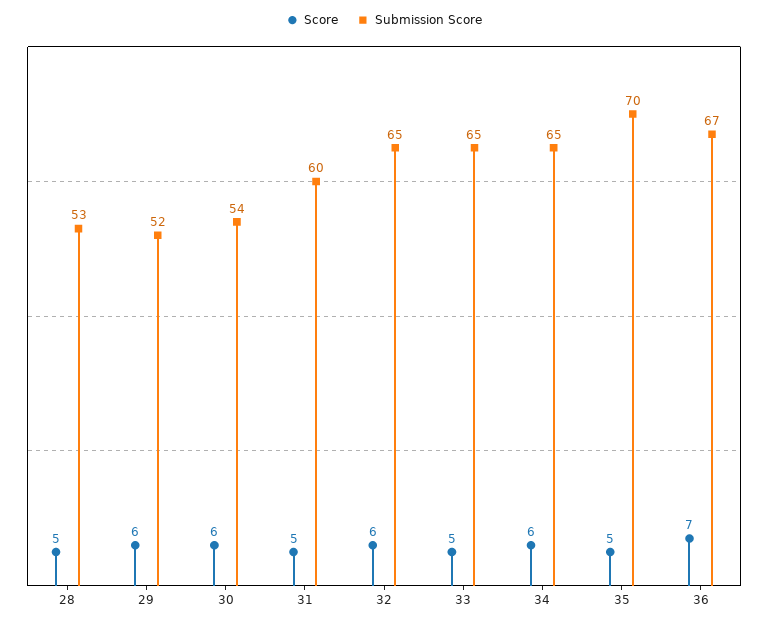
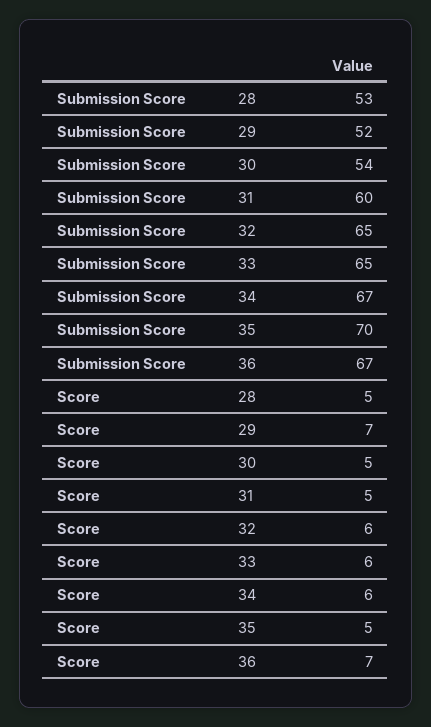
  {
    "Score": {
      "28": 5,
-     "29": 6,
+     "29": 7,
-     "30": 6,
+     "30": 5,
      "31": 5,
      "32": 6,
-     "33": 5,
+     "33": 6,
      "34": 6,
      "35": 5,
      "36": 7
    },
    "Submission Score": {
      "28": 53,
      "29": 52,
      "30": 54,
      "31": 60,
      "32": 65,
      "33": 65,
-     "34": 65,
+     "34": 67,
      "35": 70,
      "36": 67
    }
  }

